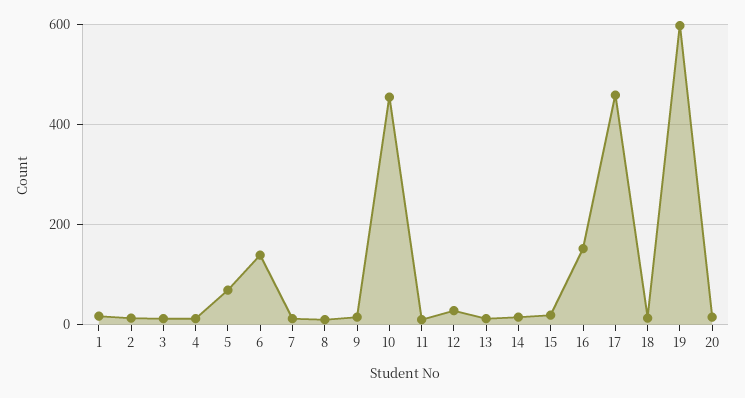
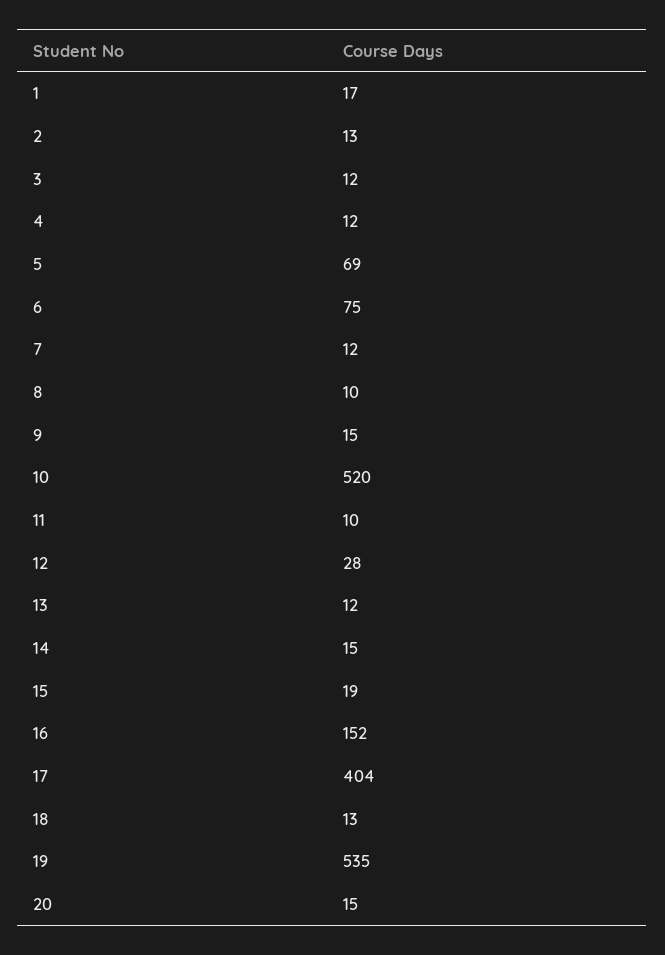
  {
    "1": 17,
    "2": 13,
    "3": 12,
    "4": 12,
    "5": 69,
-   "6": 140,
+   "6": 75,
    "7": 12,
    "8": 10,
    "9": 15,
-   "10": 460,
+   "10": 520,
    "11": 10,
    "12": 28,
    "13": 12,
    "14": 15,
    "15": 19,
    "16": 152,
-   "17": 460,
+   "17": 404,
    "18": 13,
-   "19": 600,
+   "19": 535,
    "20": 15
  }

